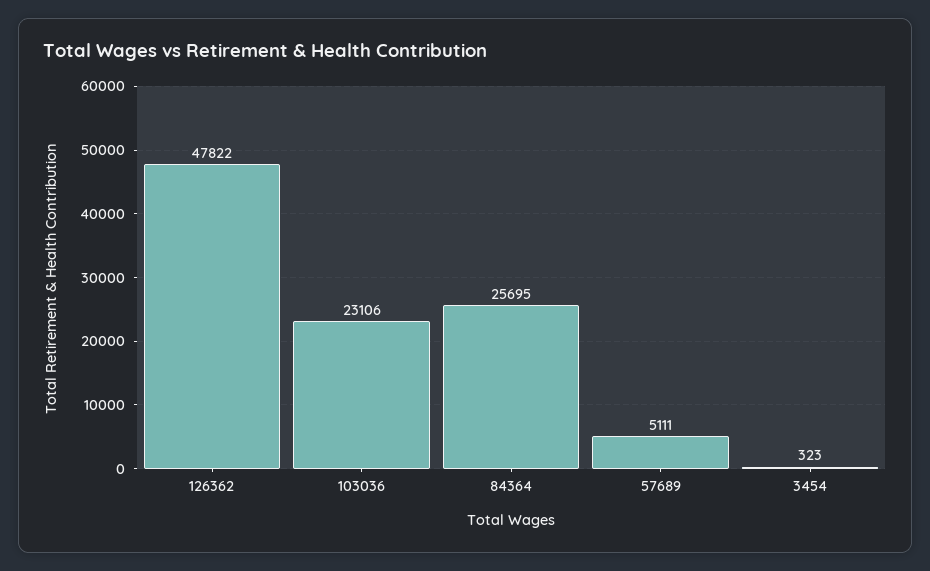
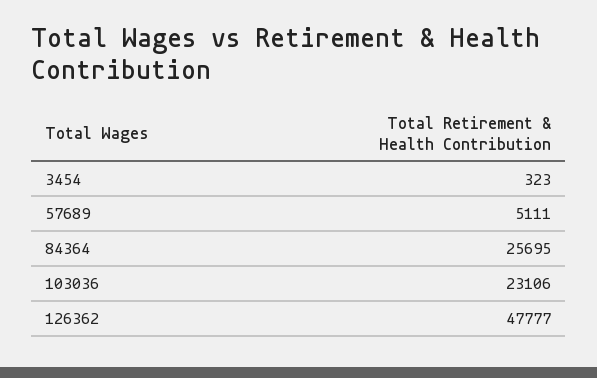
  {
-   "126362": 47822,
+   "126362": 47777,
    "103036": 23106,
    "84364": 25695,
    "57689": 5111,
    "3454": 323
  }

